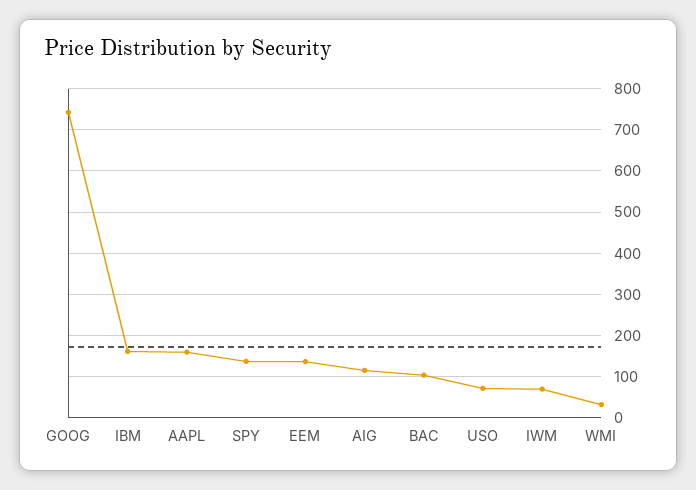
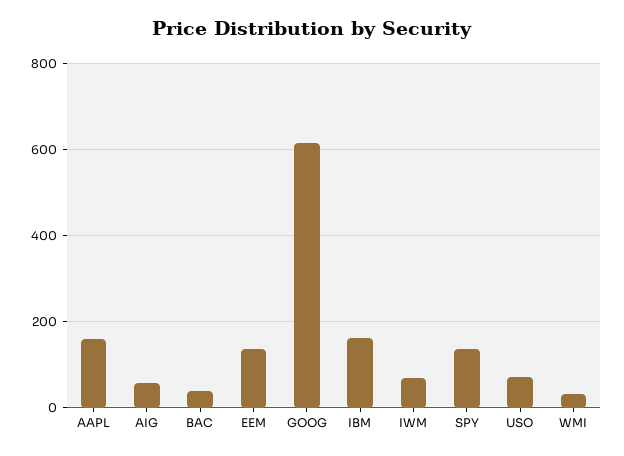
  {
-   "GOOG": 740,
+   "GOOG": 620,
    "IBM": 160,
    "AAPL": 160,
    "SPY": 140,
    "EEM": 140,
-   "AIG": 120,
+   "AIG": 60,
-   "BAC": 100,
+   "BAC": 40,
    "USO": 80,
    "IWM": 60,
    "WMI": 40
  }

